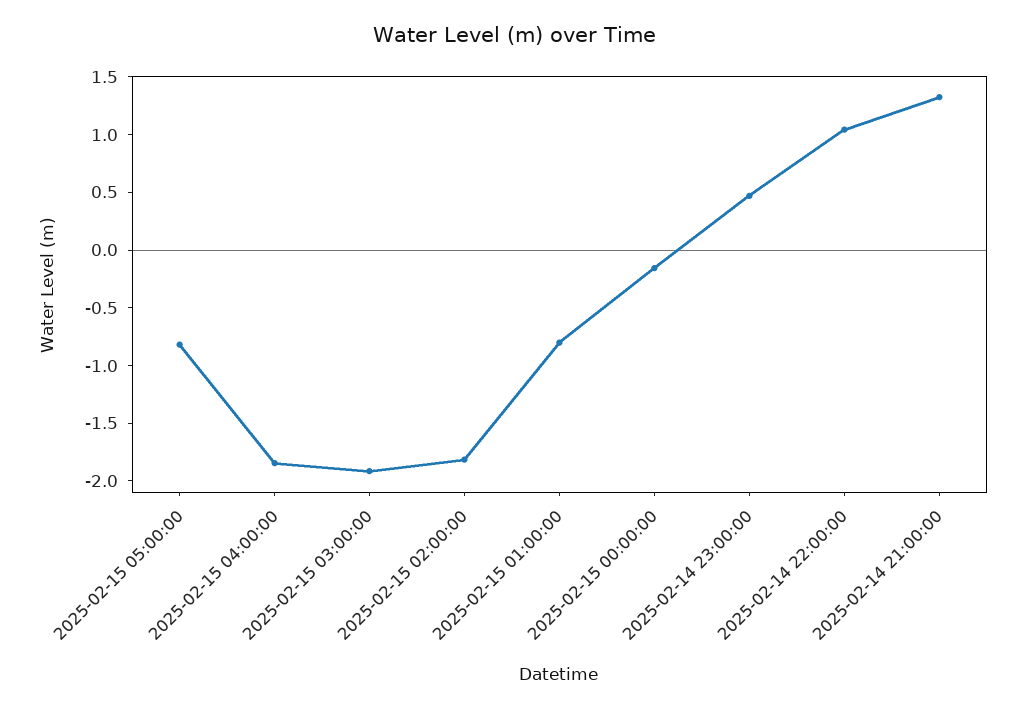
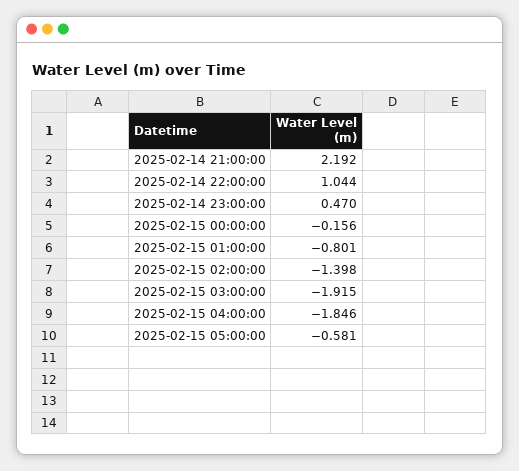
  {
-   "2025-02-15 05:00:00": -0.8,
+   "2025-02-15 05:00:00": -0.581,
    "2025-02-15 04:00:00": -1.846,
    "2025-02-15 03:00:00": -1.915,
-   "2025-02-15 02:00:00": -1.8,
+   "2025-02-15 02:00:00": -1.398,
    "2025-02-15 01:00:00": -0.801,
    "2025-02-15 00:00:00": -0.156,
    "2025-02-14 23:00:00": 0.47,
    "2025-02-14 22:00:00": 1.044,
-   "2025-02-14 21:00:00": 1.3
+   "2025-02-14 21:00:00": 2.192
  }

